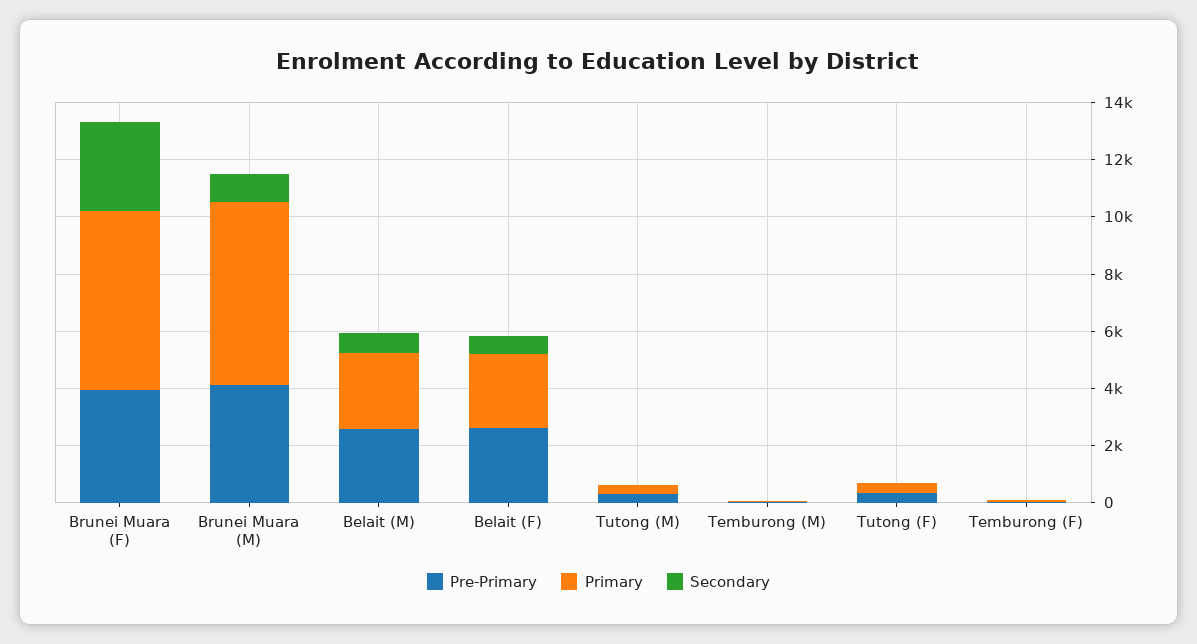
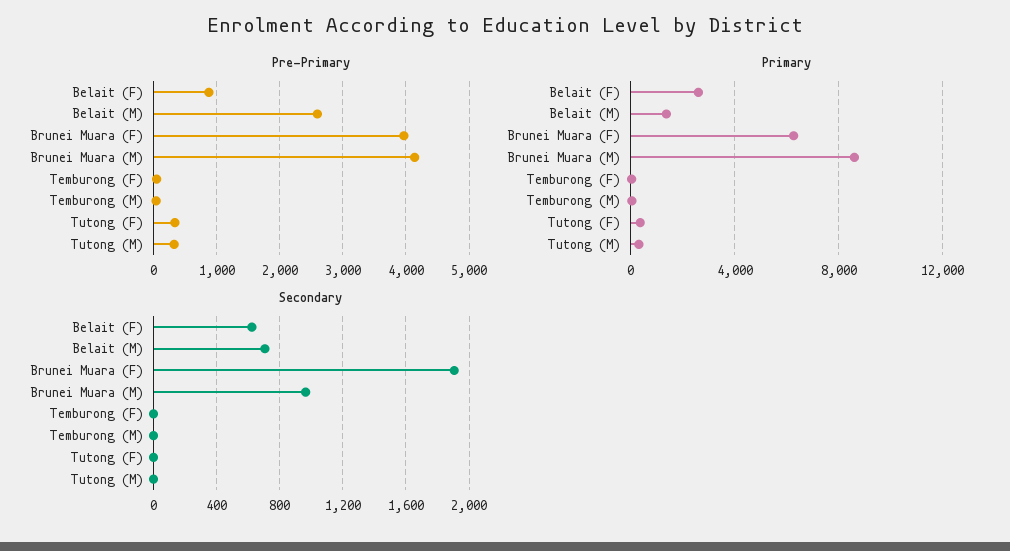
  {
    "Pre-Primary": {
      "Brunei Muara (F)": 4000,
      "Brunei Muara (M)": 4100,
      "Belait (M)": 2600,
-     "Belait (F)": 2500,
+     "Belait (F)": 900,
      "Tutong (M)": 300,
      "Temburong (M)": 0,
      "Tutong (F)": 300,
      "Temburong (F)": 100
    },
    "Primary": {
      "Brunei Muara (F)": 6500,
-     "Brunei Muara (M)": 6500,
+     "Brunei Muara (M)": 8500,
-     "Belait (M)": 2500,
+     "Belait (M)": 1500,
      "Belait (F)": 2500,
      "Tutong (M)": 500,
      "Temburong (M)": 0,
      "Tutong (F)": 500,
      "Temburong (F)": 0
    },
    "Secondary": {
-     "Brunei Muara (F)": 3000,
+     "Brunei Muara (F)": 1900,
      "Brunei Muara (M)": 950,
      "Belait (M)": 700,
      "Belait (F)": 600,
      "Tutong (M)": 0,
      "Temburong (M)": 0,
      "Tutong (F)": 0,
      "Temburong (F)": 0
    }
  }

